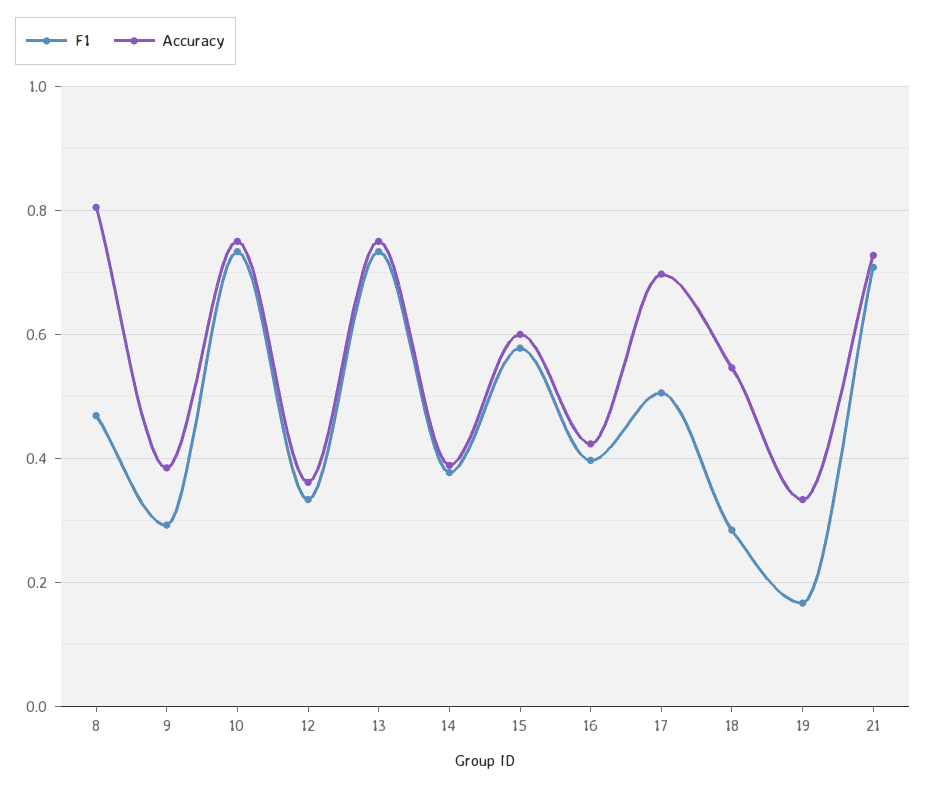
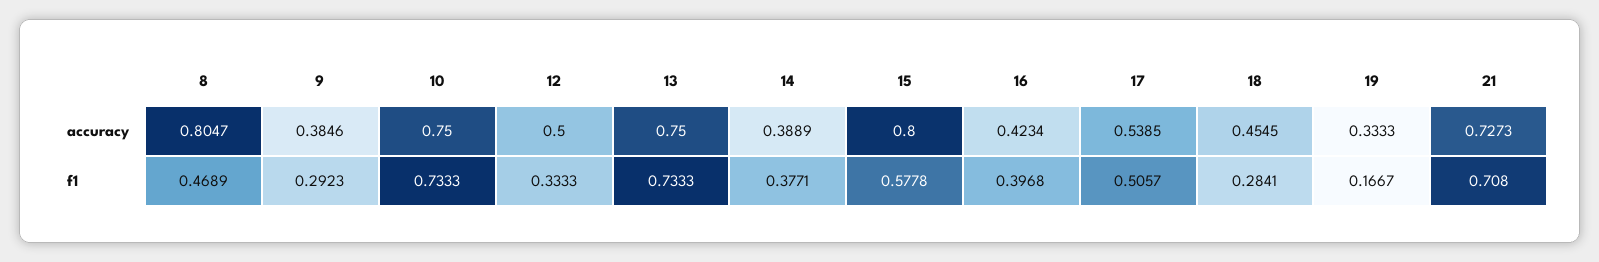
  {
    "F1": {
      "8": 0.4689,
      "9": 0.2923,
      "10": 0.7333,
      "12": 0.3333,
      "13": 0.7333,
      "14": 0.3771,
      "15": 0.5778,
      "16": 0.3968,
      "17": 0.5057,
      "18": 0.2841,
      "19": 0.1667,
      "21": 0.708
    },
    "Accuracy": {
      "8": 0.8047,
      "9": 0.3846,
      "10": 0.75,
-     "12": 0.36,
+     "12": 0.5,
      "13": 0.75,
      "14": 0.3889,
-     "15": 0.6,
+     "15": 0.8,
      "16": 0.4234,
-     "17": 0.7,
+     "17": 0.5385,
-     "18": 0.54,
+     "18": 0.4545,
      "19": 0.3333,
      "21": 0.7273
    }
  }

